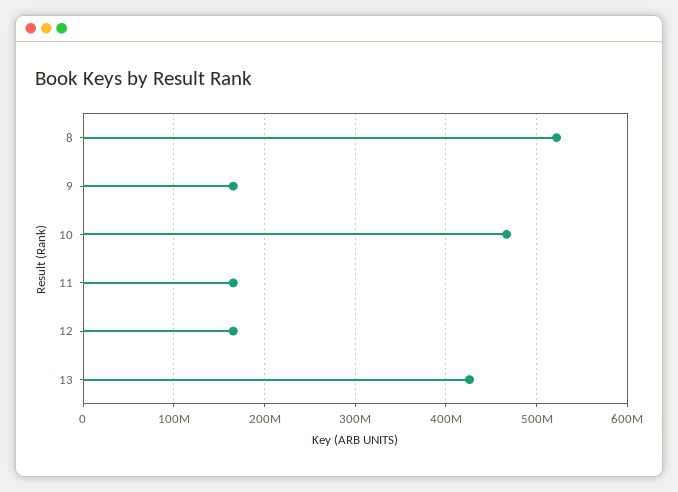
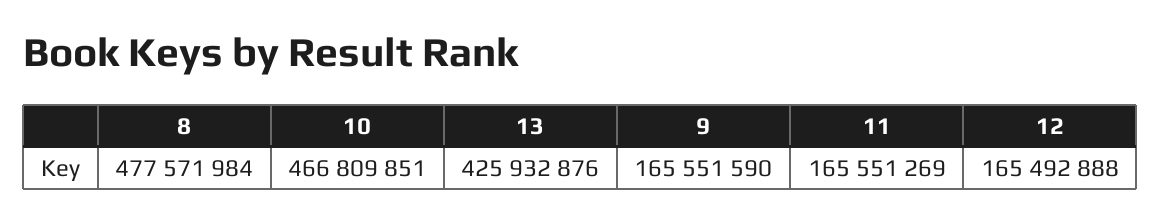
  {
-   "8": 520000000,
+   "8": 477571984,
    "9": 165551590,
    "10": 466809851,
    "11": 165551269,
    "12": 165492888,
    "13": 425932876
  }

